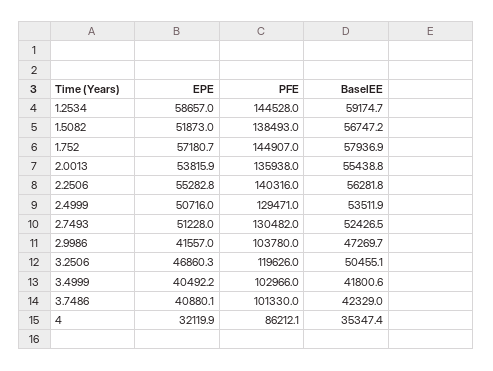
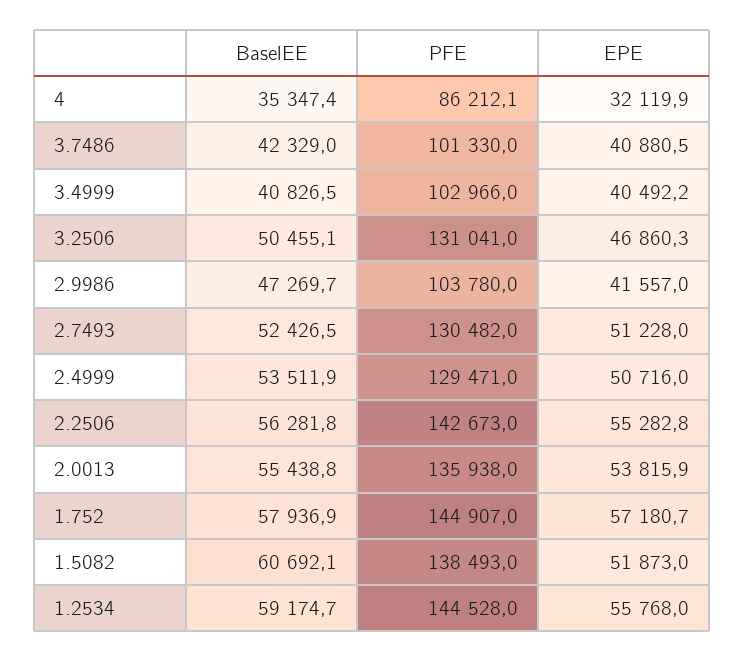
  {
    "EPE": {
-     "1.2534": 58657,
+     "1.2534": 55768,
      "1.5082": 51873,
      "1.752": 57180.7,
      "2.0013": 53815.9,
      "2.2506": 55282.8,
      "2.4999": 50716,
      "2.7493": 51228,
      "2.9986": 41557,
      "3.2506": 46860.3,
      "3.4999": 40492.2,
-     "3.7486": 40880.1,
+     "3.7486": 40880.5,
      "4": 32119.9
    },
    "PFE": {
      "1.2534": 144528,
      "1.5082": 138493,
      "1.752": 144907,
      "2.0013": 135938,
-     "2.2506": 140316,
+     "2.2506": 142673,
      "2.4999": 129471,
      "2.7493": 130482,
      "2.9986": 103780,
-     "3.2506": 119626,
+     "3.2506": 131041,
      "3.4999": 102966,
      "3.7486": 101330,
      "4": 86212.1
    },
    "BaselEE": {
      "1.2534": 59174.7,
-     "1.5082": 56747.2,
+     "1.5082": 60692.1,
      "1.752": 57936.9,
      "2.0013": 55438.8,
      "2.2506": 56281.8,
      "2.4999": 53511.9,
      "2.7493": 52426.5,
      "2.9986": 47269.7,
      "3.2506": 50455.1,
-     "3.4999": 41800.6,
+     "3.4999": 40826.5,
      "3.7486": 42329,
      "4": 35347.4
    }
  }

